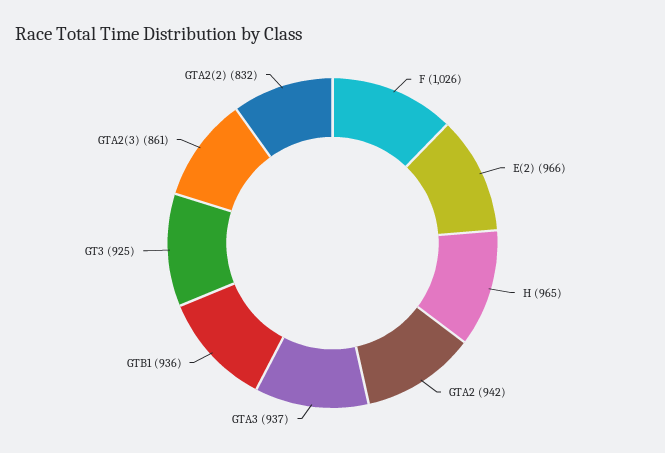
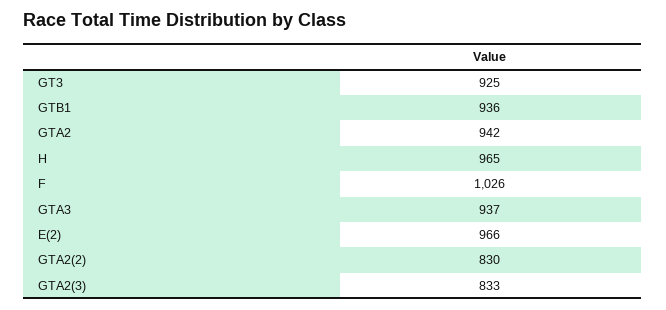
  {
    "F": 1026,
    "E(2)": 966,
    "H": 965,
    "GTA2": 942,
    "GTA3": 937,
    "GTB1": 936,
    "GT3": 925,
-   "GTA2(3)": 861,
+   "GTA2(3)": 833,
-   "GTA2(2)": 832
+   "GTA2(2)": 830
  }

